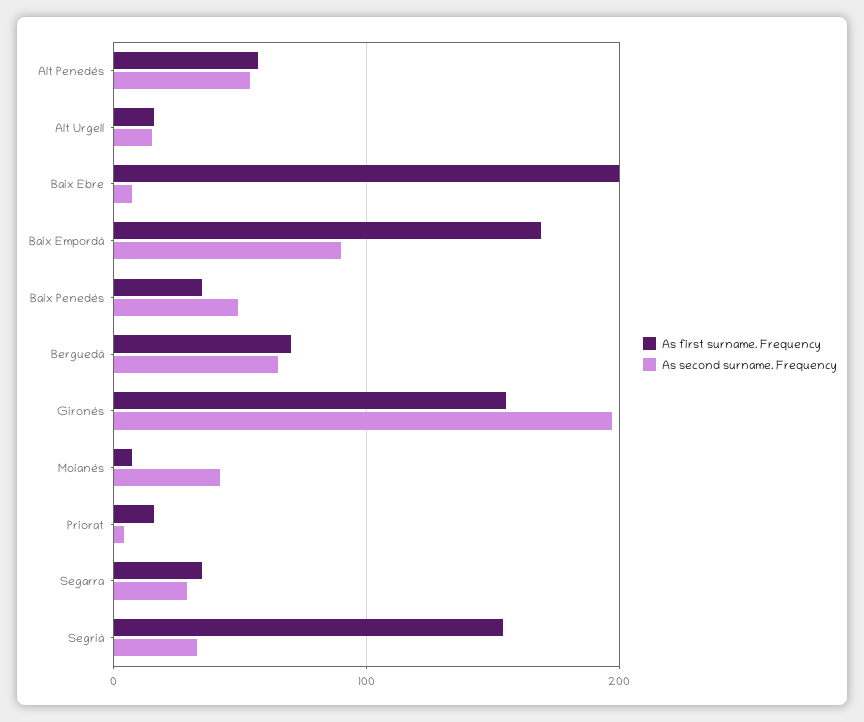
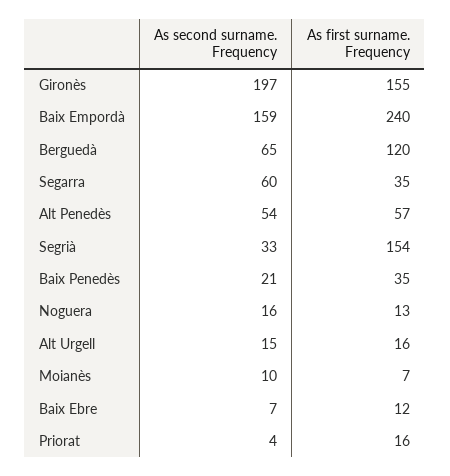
  {
    "As first surname. Frequency": {
      "Alt Penedès": 57,
      "Alt Urgell": 16,
-     "Baix Ebre": 200,
+     "Baix Ebre": 12,
-     "Baix Empordà": 170,
+     "Baix Empordà": 240,
      "Baix Penedès": 35,
-     "Berguedà": 70,
+     "Berguedà": 120,
      "Gironès": 155,
      "Moianès": 7,
      "Priorat": 16,
      "Segarra": 35,
-     "Segrià": 154
+     "Segrià": 154,
+     "Noguera": 13
    },
    "As second surname. Frequency": {
      "Alt Penedès": 54,
      "Alt Urgell": 15,
      "Baix Ebre": 7,
-     "Baix Empordà": 90,
+     "Baix Empordà": 159,
-     "Baix Penedès": 50,
+     "Baix Penedès": 21,
      "Berguedà": 65,
      "Gironès": 197,
-     "Moianès": 40,
+     "Moianès": 10,
      "Priorat": 4,
-     "Segarra": 30,
+     "Segarra": 60,
-     "Segrià": 33
+     "Segrià": 33,
+     "Noguera": 16
    }
  }

